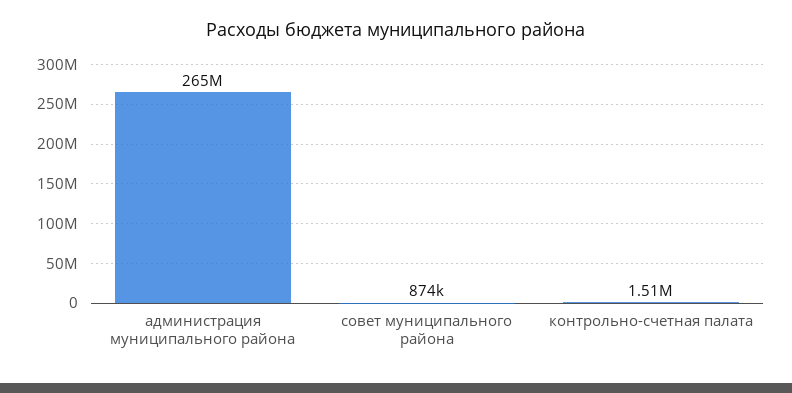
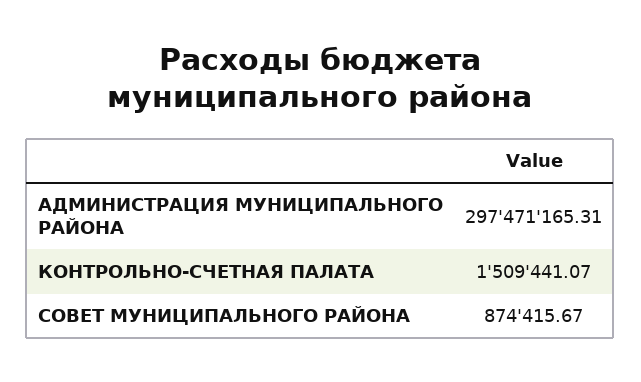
  {
-   "администрация муниципального района": 265000000,
+   "администрация муниципального района": 297471165.31,
    "совет муниципального района": 874415.67,
    "контрольно-счетная палата": 1509441.07
  }

